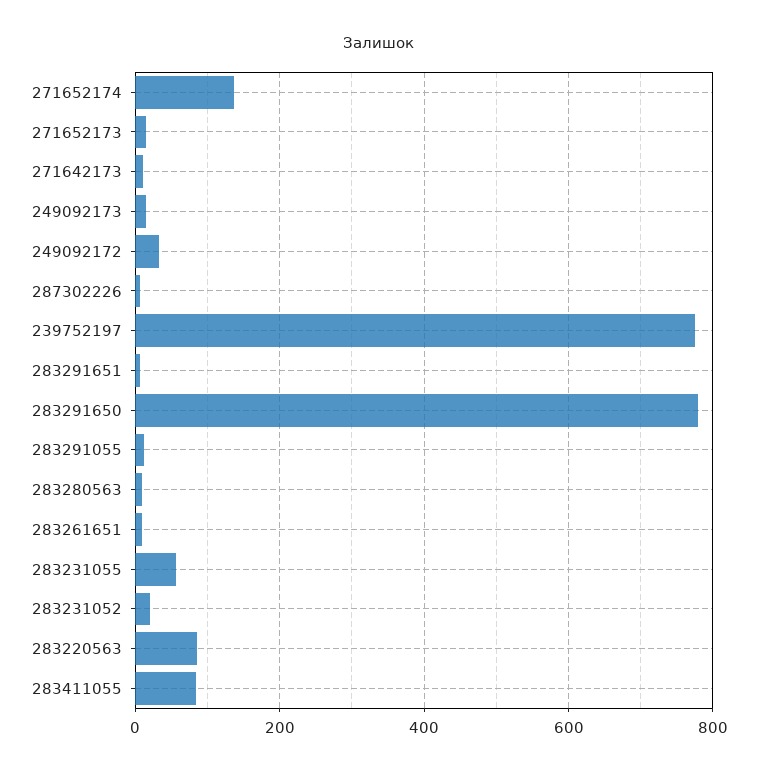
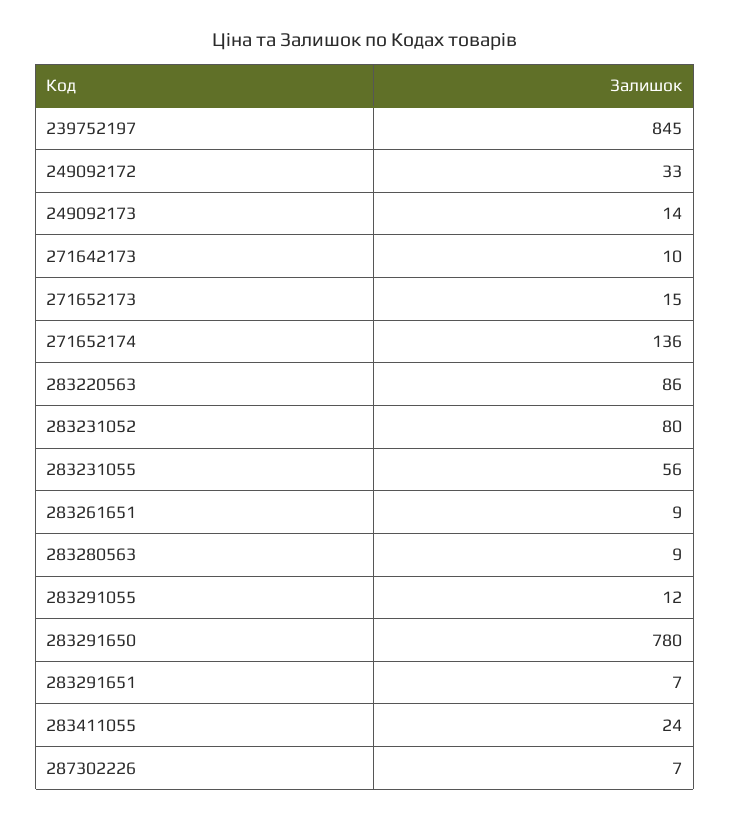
  {
    "271652174": 136,
    "271652173": 15,
    "271642173": 10,
    "249092173": 14,
    "249092172": 33,
    "287302226": 7,
-   "239752197": 780,
+   "239752197": 845,
    "283291651": 7,
    "283291650": 780,
    "283291055": 12,
    "283280563": 9,
    "283261651": 9,
    "283231055": 56,
-   "283231052": 20,
+   "283231052": 80,
    "283220563": 86,
-   "283411055": 80
+   "283411055": 24
  }

